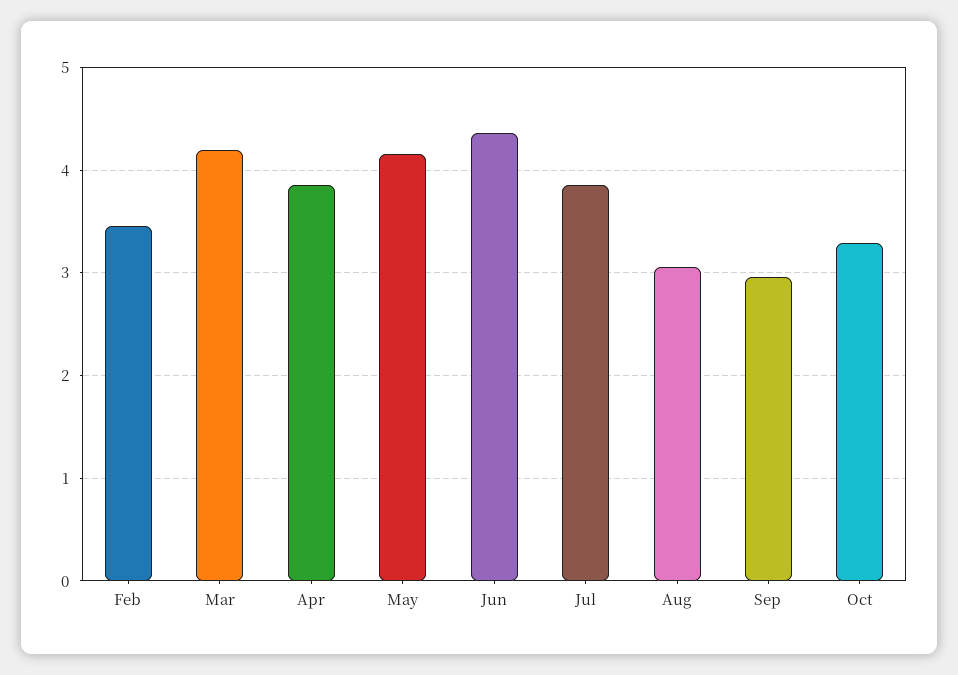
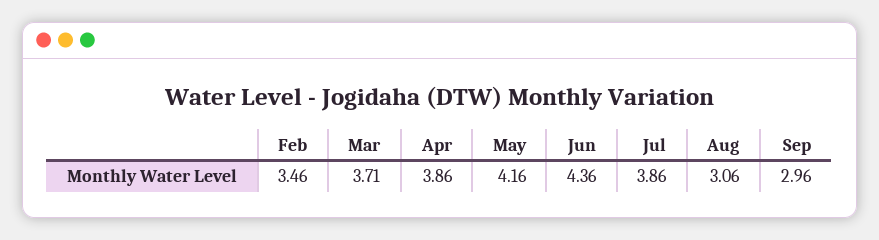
  {
    "Feb": 3.46,
-   "Mar": 4.2,
+   "Mar": 3.71,
    "Apr": 3.86,
    "May": 4.16,
    "Jun": 4.36,
    "Jul": 3.86,
    "Aug": 3.06,
-   "Sep": 2.96,
+   "Sep": 2.96
-   "Oct": 3.3
  }

